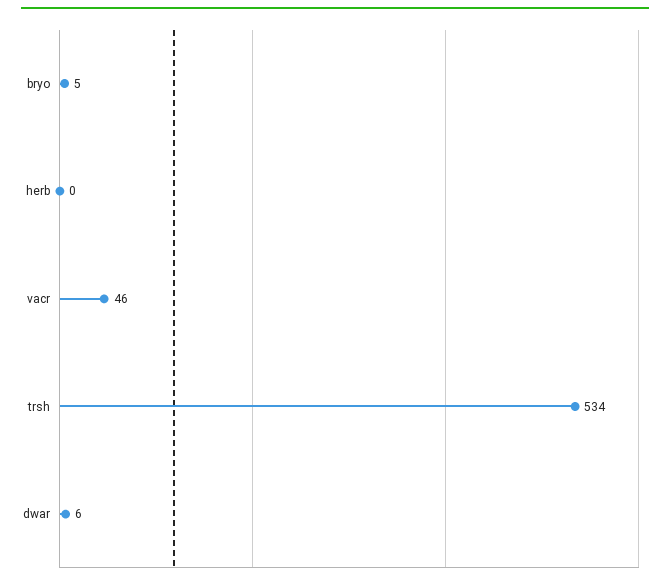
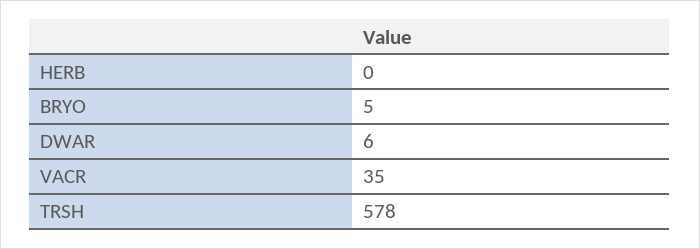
  {
    "bryo": 5,
    "herb": 0,
-   "vacr": 46,
+   "vacr": 35,
-   "trsh": 534,
+   "trsh": 578,
    "dwar": 6
  }

